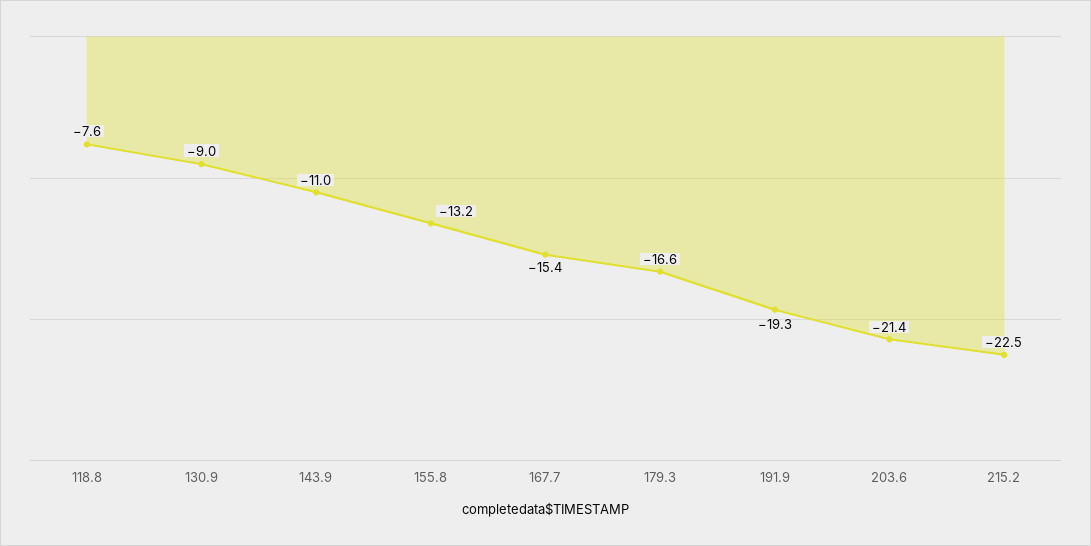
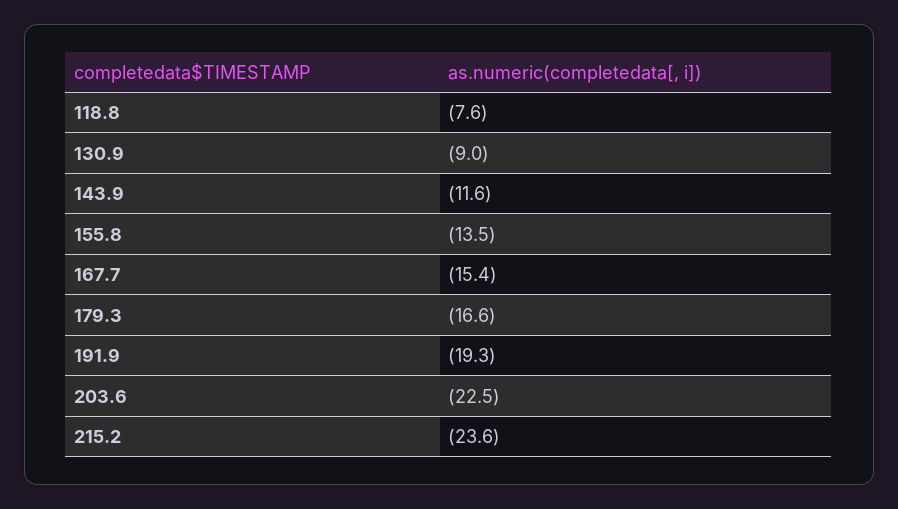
  {
    "118.8": -7.6,
    "130.9": -9,
-   "143.9": -11,
+   "143.9": -11.6,
-   "155.8": -13.2,
+   "155.8": -13.5,
    "167.7": -15.4,
    "179.3": -16.6,
    "191.9": -19.3,
-   "203.6": -21.4,
+   "203.6": -22.5,
-   "215.2": -22.5
+   "215.2": -23.6
  }

